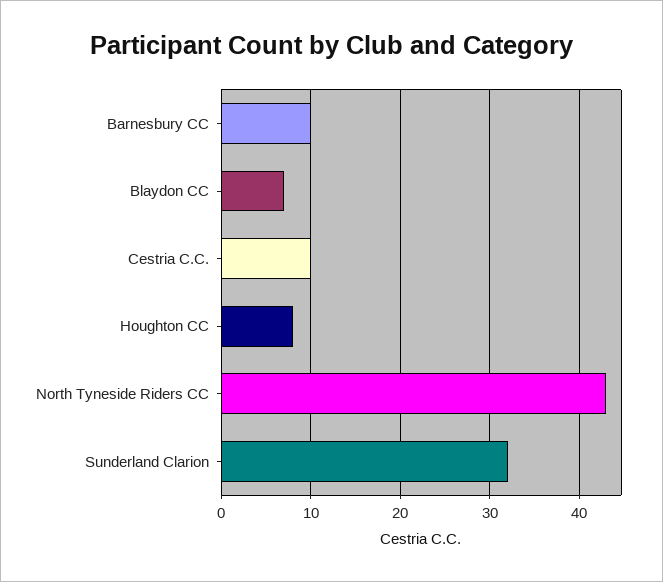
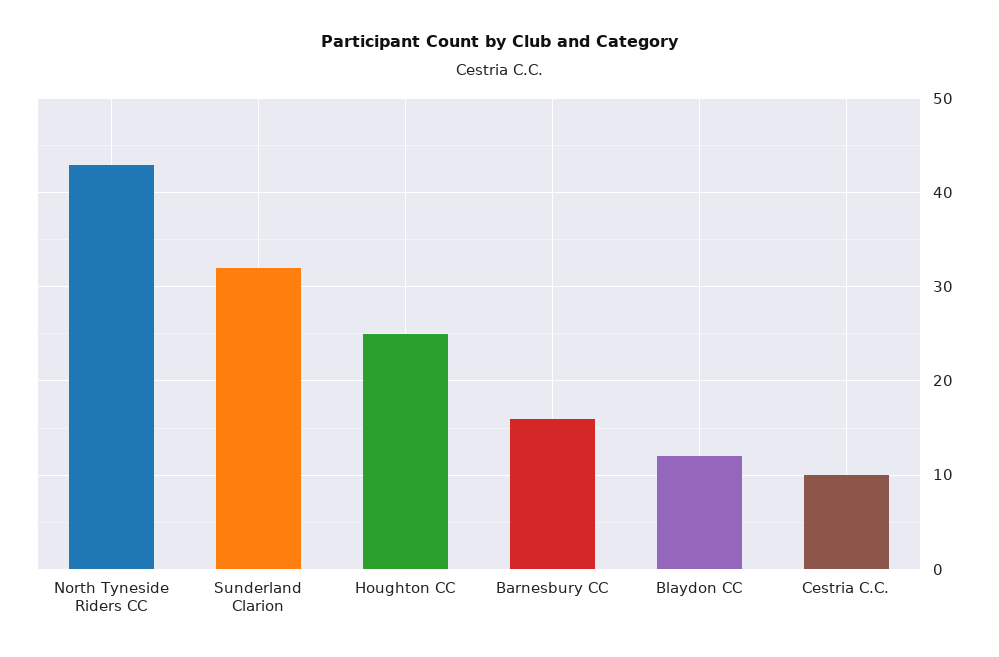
  {
-   "Barnesbury CC": 10,
+   "Barnesbury CC": 16,
-   "Blaydon CC": 7,
+   "Blaydon CC": 12,
    "Cestria C.C.": 10,
-   "Houghton CC": 8,
+   "Houghton CC": 25,
    "North Tyneside Riders CC": 43,
    "Sunderland Clarion": 32
  }

